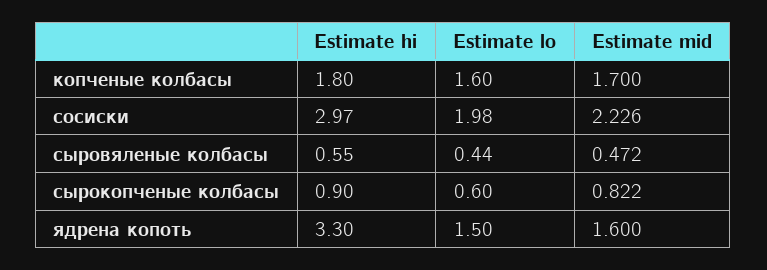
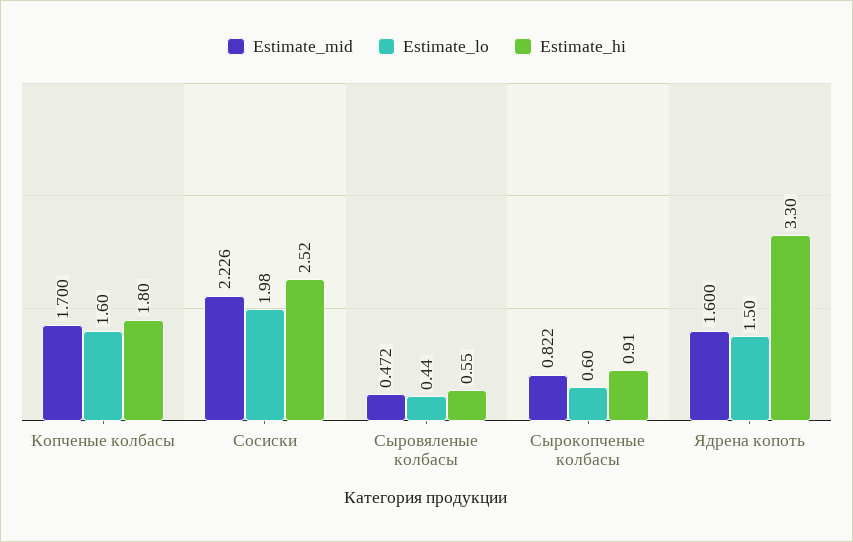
  {
    "Estimate hi": {
      "копченые колбасы": 1.8,
-     "сосиски": 2.97,
+     "сосиски": 2.52,
      "сыровяленые колбасы": 0.55,
-     "сырокопченые колбасы": 0.9,
+     "сырокопченые колбасы": 0.91,
      "ядрена копоть": 3.3
    },
    "Estimate lo": {
      "копченые колбасы": 1.6,
      "сосиски": 1.98,
      "сыровяленые колбасы": 0.44,
      "сырокопченые колбасы": 0.6,
      "ядрена копоть": 1.5
    },
    "Estimate mid": {
      "копченые колбасы": 1.7,
      "сосиски": 2.226,
      "сыровяленые колбасы": 0.472,
      "сырокопченые колбасы": 0.822,
      "ядрена копоть": 1.6
    }
  }

